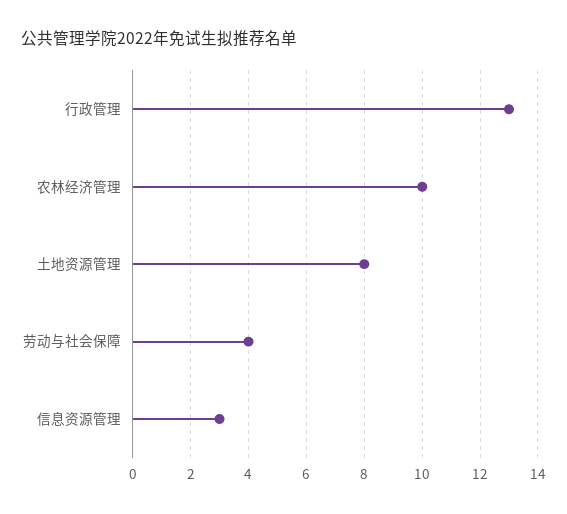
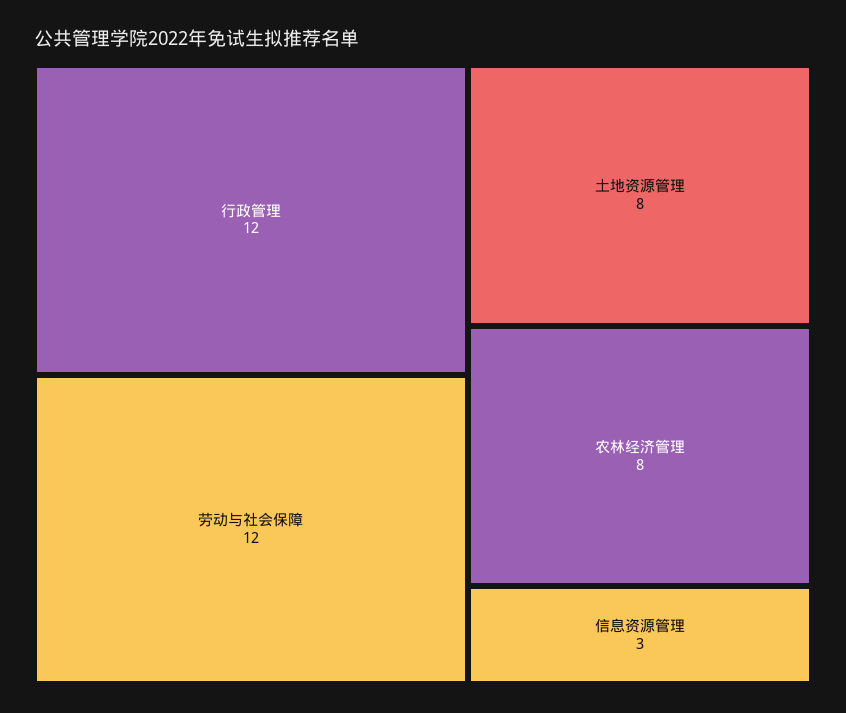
  {
-   "行政管理": 13,
+   "行政管理": 12,
-   "农林经济管理": 10,
+   "农林经济管理": 8,
    "土地资源管理": 8,
-   "劳动与社会保障": 4,
+   "劳动与社会保障": 12,
    "信息资源管理": 3
  }

